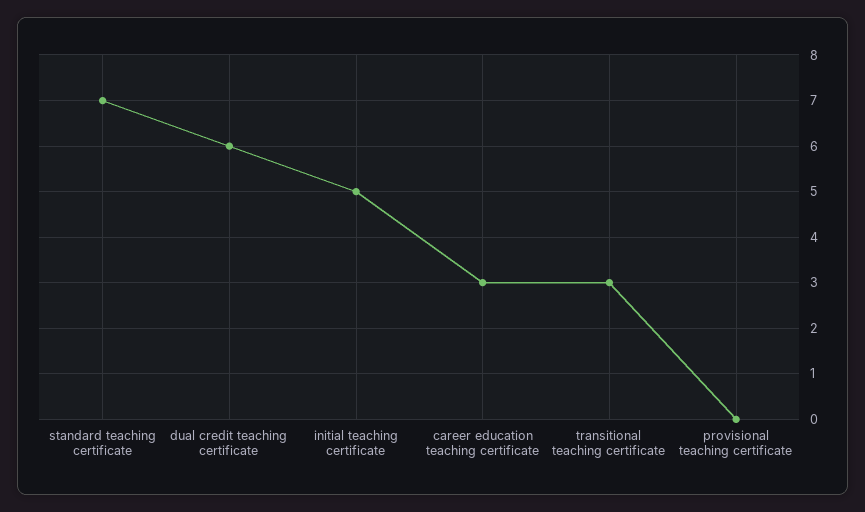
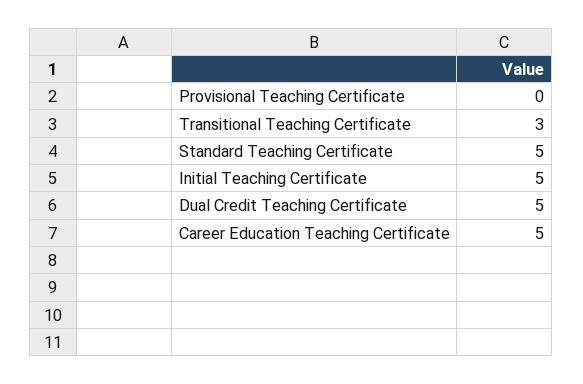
  {
-   "standard teaching certificate": 7,
+   "standard teaching certificate": 5,
-   "dual credit teaching certificate": 6,
+   "dual credit teaching certificate": 5,
    "initial teaching certificate": 5,
-   "career education teaching certificate": 3,
+   "career education teaching certificate": 5,
    "transitional teaching certificate": 3,
    "provisional teaching certificate": 0
  }

